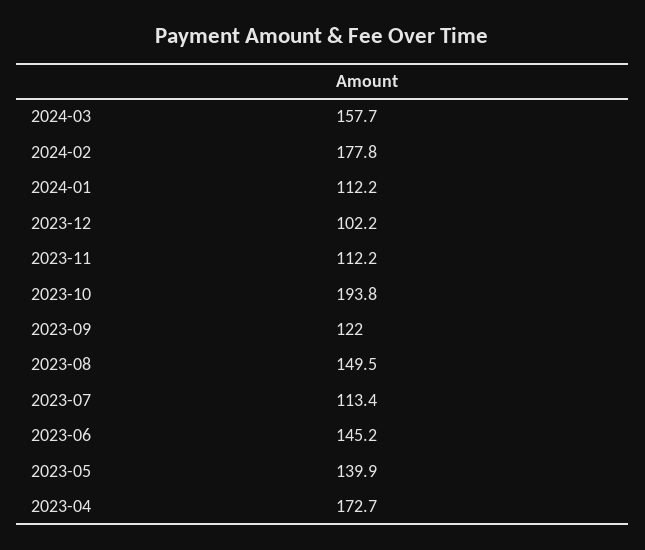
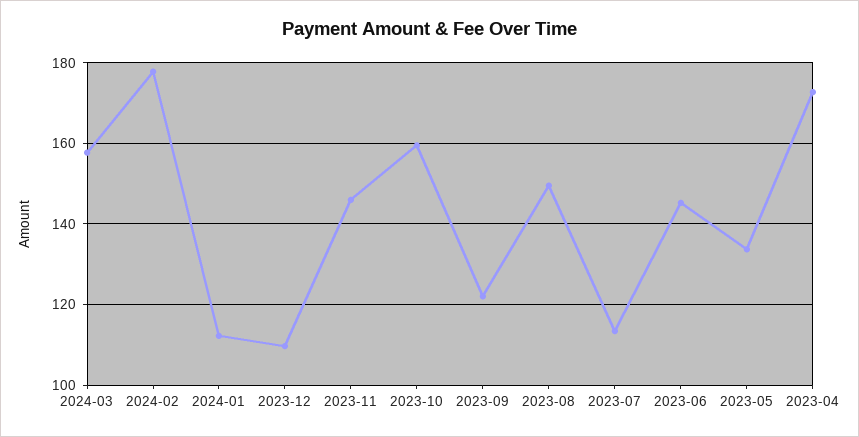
  {
    "2024-03": 157.7,
    "2024-02": 177.8,
    "2024-01": 112.2,
-   "2023-12": 102.2,
+   "2023-12": 110,
-   "2023-11": 112.2,
+   "2023-11": 146,
-   "2023-10": 193.8,
+   "2023-10": 160,
    "2023-09": 122,
    "2023-08": 149.5,
    "2023-07": 113.4,
    "2023-06": 145.2,
-   "2023-05": 139.9,
+   "2023-05": 134,
    "2023-04": 172.7
  }

